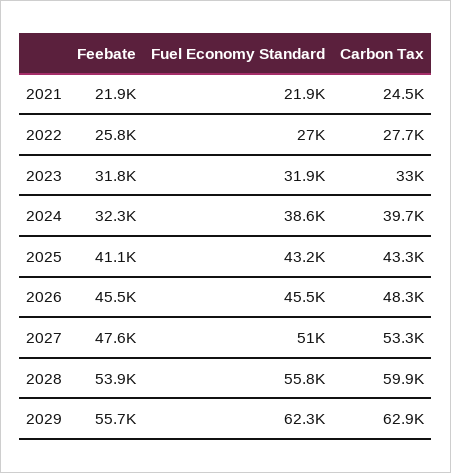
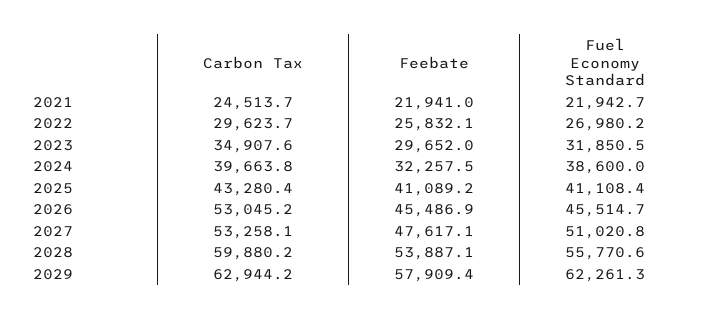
  {
    "Feebate": {
      "2021": 21941,
      "2022": 25832.1,
-     "2023": 31800,
+     "2023": 29652,
      "2024": 32257.5,
      "2025": 41089.2,
      "2026": 45486.9,
      "2027": 47617.1,
      "2028": 53887.1,
-     "2029": 55700
+     "2029": 57909.4
    },
    "Fuel Economy Standard": {
      "2021": 21942.7,
      "2022": 26980.2,
      "2023": 31850.5,
      "2024": 38600,
-     "2025": 43200,
+     "2025": 41108.4,
      "2026": 45514.7,
      "2027": 51020.8,
      "2028": 55770.6,
      "2029": 62261.3
    },
    "Carbon Tax": {
      "2021": 24513.7,
-     "2022": 27700,
+     "2022": 29623.7,
-     "2023": 33000,
+     "2023": 34907.6,
      "2024": 39663.8,
      "2025": 43280.4,
-     "2026": 48300,
+     "2026": 53045.2,
      "2027": 53258.1,
      "2028": 59880.2,
      "2029": 62944.2
    }
  }

